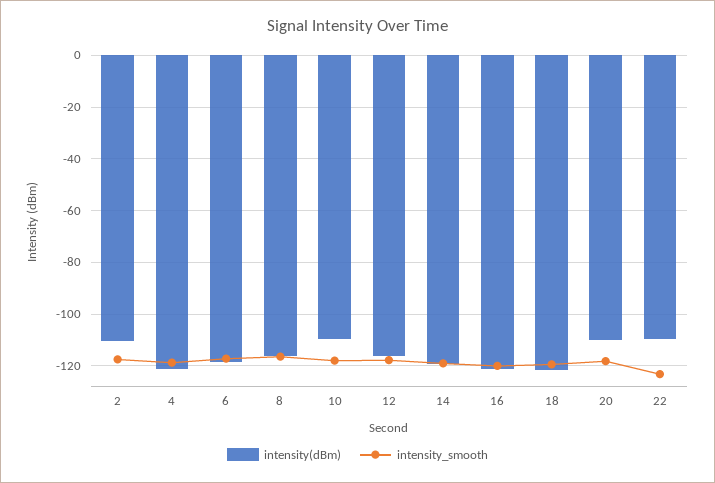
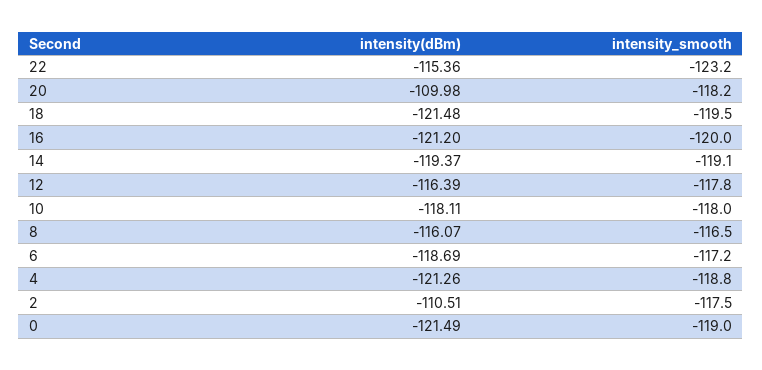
  {
    "intensity(dBm)": {
      "2": -110.51,
      "4": -121.26,
      "6": -118.69,
      "8": -116.07,
-     "10": -110,
+     "10": -118.11,
      "12": -116.39,
      "14": -119.37,
      "16": -121.2,
      "18": -121.48,
      "20": -109.98,
-     "22": -110
+     "22": -115.36,
+     "0": -121.49
    },
    "intensity_smooth": {
      "2": -117.5,
      "4": -118.8,
      "6": -117.2,
      "8": -116.5,
      "10": -118,
      "12": -117.8,
      "14": -119.1,
      "16": -120,
      "18": -119.5,
      "20": -118.2,
-     "22": -123.2
+     "22": -123.2,
+     "0": -119
    }
  }

